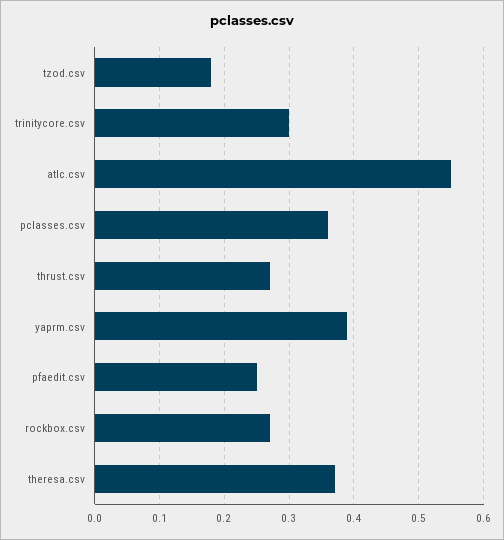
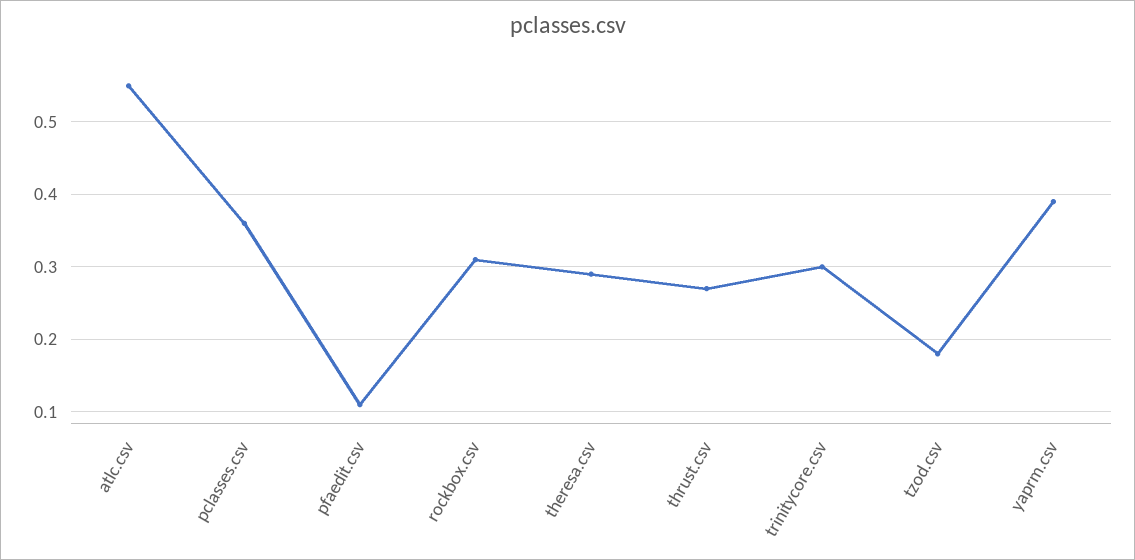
  {
    "tzod.csv": 0.18,
    "trinitycore.csv": 0.3,
    "atlc.csv": 0.55,
    "pclasses.csv": 0.36,
    "thrust.csv": 0.27,
    "yaprm.csv": 0.39,
-   "pfaedit.csv": 0.25,
+   "pfaedit.csv": 0.11,
-   "rockbox.csv": 0.27,
+   "rockbox.csv": 0.31,
-   "theresa.csv": 0.37
+   "theresa.csv": 0.29
  }

